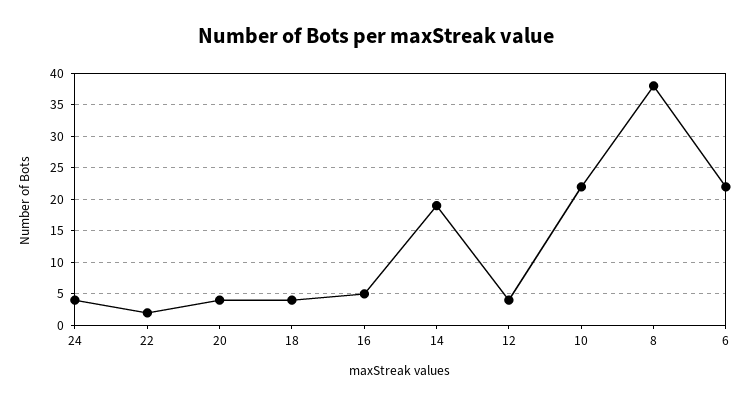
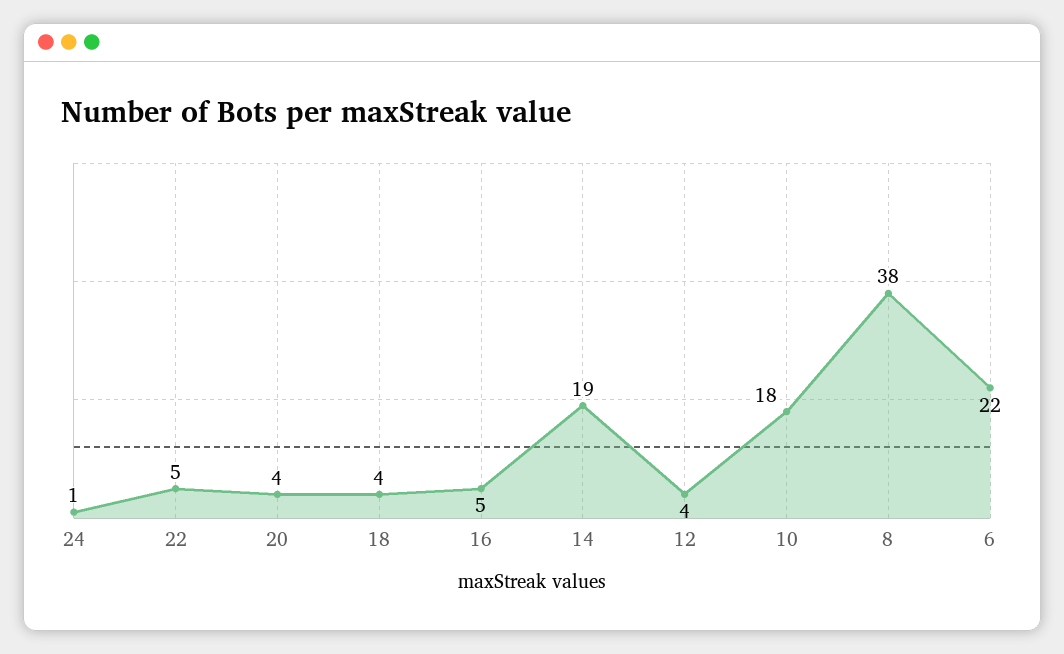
  {
-   "24": 4,
+   "24": 1,
-   "22": 2,
+   "22": 5,
    "20": 4,
    "18": 4,
    "16": 5,
    "14": 19,
    "12": 4,
-   "10": 22,
+   "10": 18,
    "8": 38,
    "6": 22
  }

